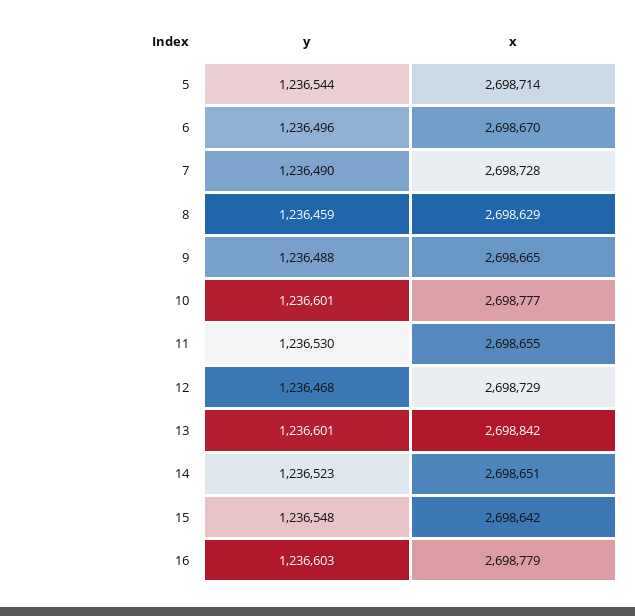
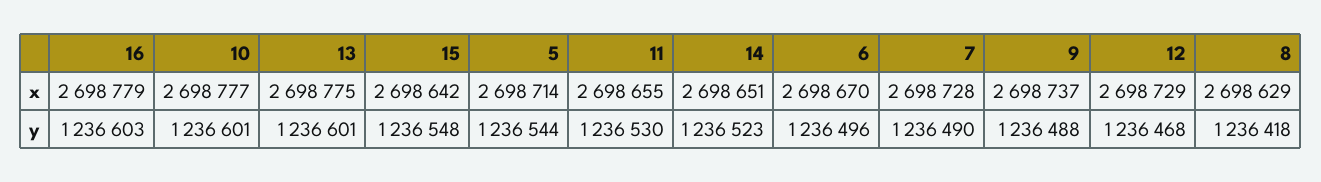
  {
    "y": {
      "5": 1236544,
      "6": 1236496,
      "7": 1236490,
-     "8": 1236459,
+     "8": 1236418,
      "9": 1236488,
      "10": 1236601,
      "11": 1236530,
      "12": 1236468,
      "13": 1236601,
      "14": 1236523,
      "15": 1236548,
      "16": 1236603
    },
    "x": {
      "5": 2698714,
      "6": 2698670,
      "7": 2698728,
      "8": 2698629,
-     "9": 2698665,
+     "9": 2698737,
      "10": 2698777,
      "11": 2698655,
      "12": 2698729,
-     "13": 2698842,
+     "13": 2698775,
      "14": 2698651,
      "15": 2698642,
      "16": 2698779
    }
  }

